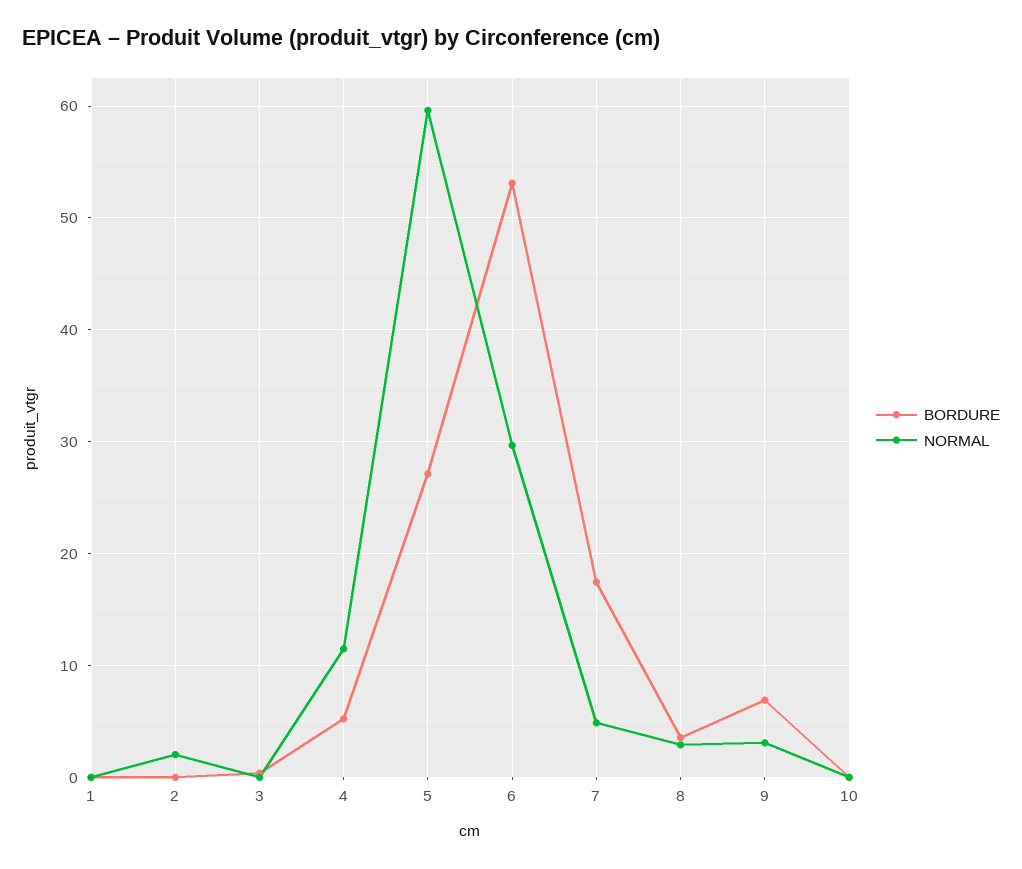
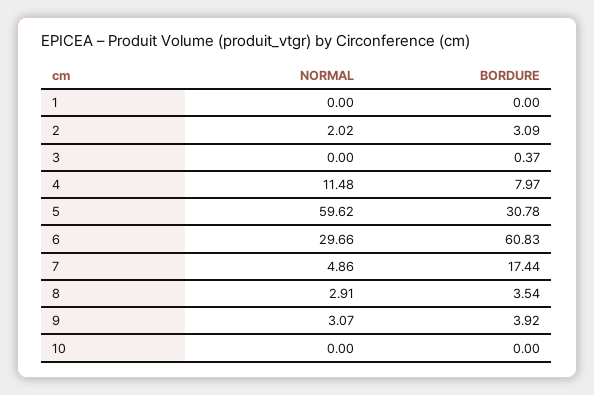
  {
    "BORDURE": {
      "1": 0,
-     "2": 0,
+     "2": 3.09,
      "3": 0.37,
-     "4": 5,
+     "4": 7.97,
-     "5": 27,
+     "5": 30.78,
-     "6": 53,
+     "6": 60.83,
      "7": 17.44,
      "8": 3.54,
-     "9": 7,
+     "9": 3.92,
      "10": 0
    },
    "NORMAL": {
      "1": 0,
      "2": 2.02,
      "3": 0,
      "4": 11.48,
      "5": 59.62,
      "6": 29.66,
      "7": 4.86,
      "8": 2.91,
      "9": 3.07,
      "10": 0
    }
  }

